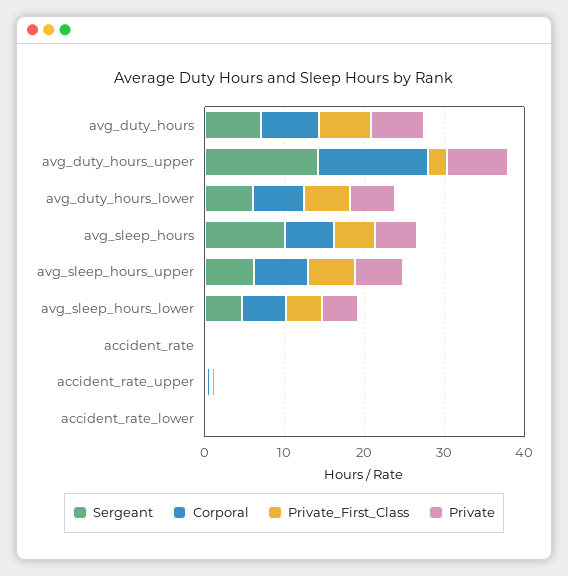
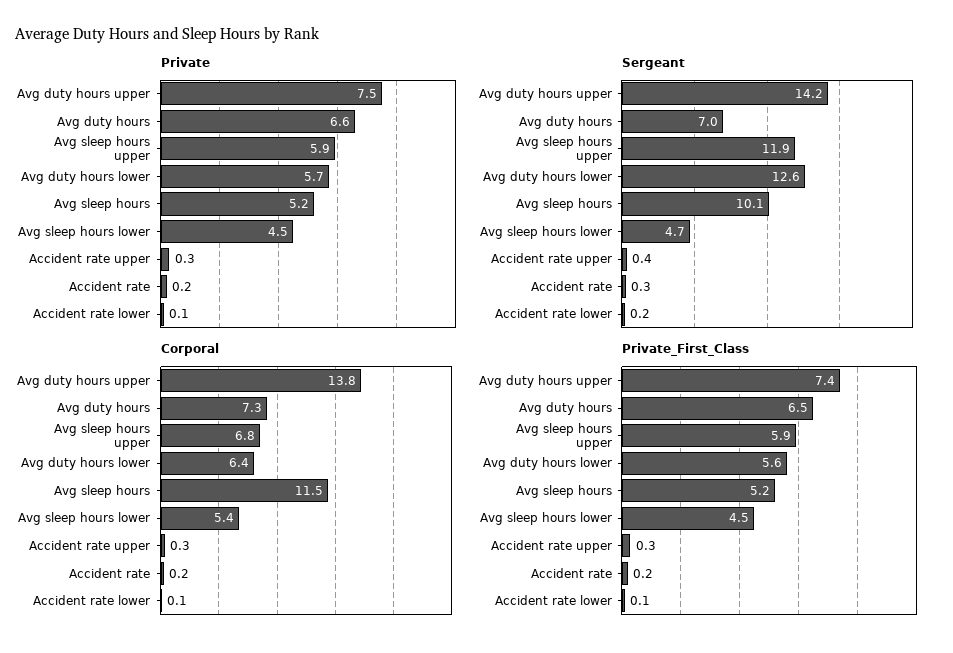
  {
    "Sergeant": {
      "avg_duty_hours": 7,
      "avg_duty_hours_upper": 14.2,
-     "avg_duty_hours_lower": 6,
+     "avg_duty_hours_lower": 12.6,
      "avg_sleep_hours": 10.1,
-     "avg_sleep_hours_upper": 6,
+     "avg_sleep_hours_upper": 11.9,
      "avg_sleep_hours_lower": 4.7,
      "accident_rate": 0.3,
      "accident_rate_upper": 0.4,
      "accident_rate_lower": 0.2
    },
    "Corporal": {
      "avg_duty_hours": 7.3,
      "avg_duty_hours_upper": 13.8,
      "avg_duty_hours_lower": 6.4,
-     "avg_sleep_hours": 6,
+     "avg_sleep_hours": 11.5,
      "avg_sleep_hours_upper": 6.8,
      "avg_sleep_hours_lower": 5.4,
      "accident_rate": 0.2,
      "accident_rate_upper": 0.3,
      "accident_rate_lower": 0.1
    },
    "Private_First_Class": {
      "avg_duty_hours": 6.5,
-     "avg_duty_hours_upper": 2,
+     "avg_duty_hours_upper": 7.4,
      "avg_duty_hours_lower": 5.6,
      "avg_sleep_hours": 5.2,
      "avg_sleep_hours_upper": 5.9,
      "avg_sleep_hours_lower": 4.5,
      "accident_rate": 0.2,
      "accident_rate_upper": 0.3,
      "accident_rate_lower": 0.1
    },
    "Private": {
      "avg_duty_hours": 6.6,
      "avg_duty_hours_upper": 7.5,
      "avg_duty_hours_lower": 5.7,
      "avg_sleep_hours": 5.2,
      "avg_sleep_hours_upper": 5.9,
      "avg_sleep_hours_lower": 4.5,
      "accident_rate": 0.2,
      "accident_rate_upper": 0.3,
      "accident_rate_lower": 0.1
    }
  }

